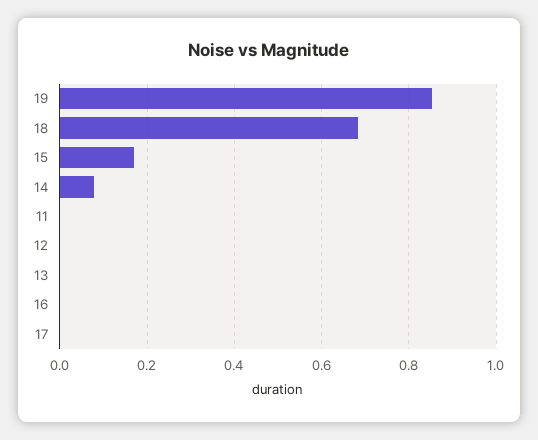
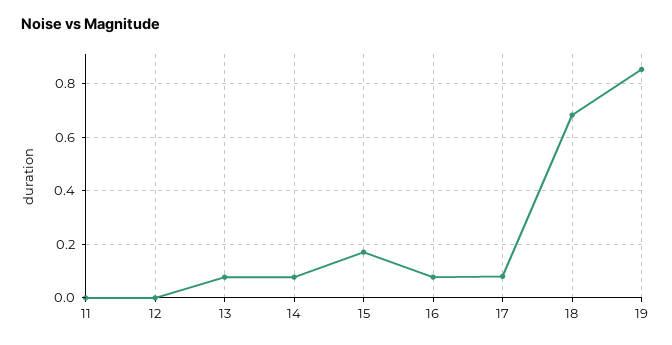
  {
    "19": 0.86,
    "18": 0.68,
    "15": 0.18,
    "14": 0.08,
    "11": 0,
    "12": 0,
-   "13": 0,
+   "13": 0.075,
-   "16": 0,
+   "16": 0.075,
-   "17": 0
+   "17": 0.075
  }

